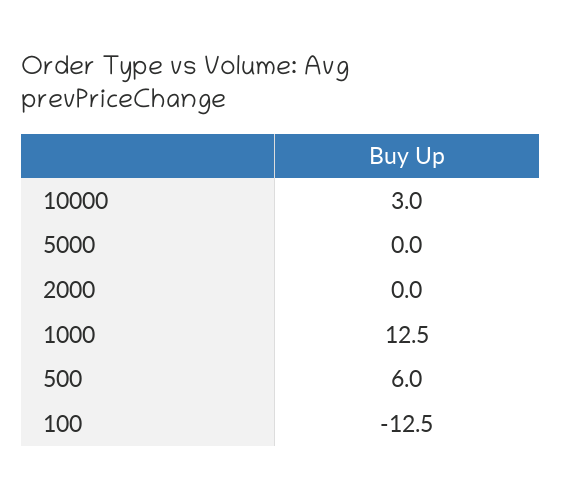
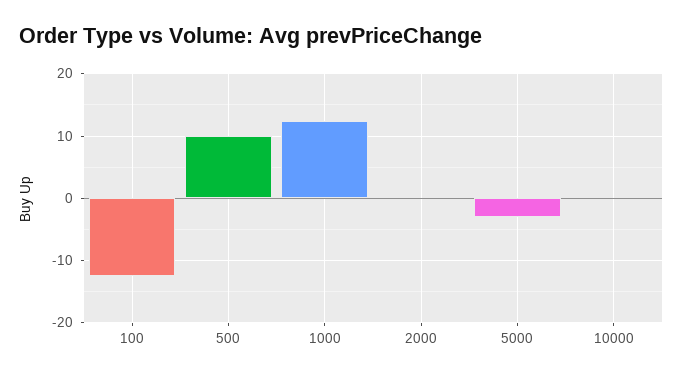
  {
-   "10000": 3,
+   "10000": 0,
-   "5000": 0,
+   "5000": -3,
    "2000": 0,
    "1000": 12.5,
-   "500": 6,
+   "500": 10,
    "100": -12.5
  }

